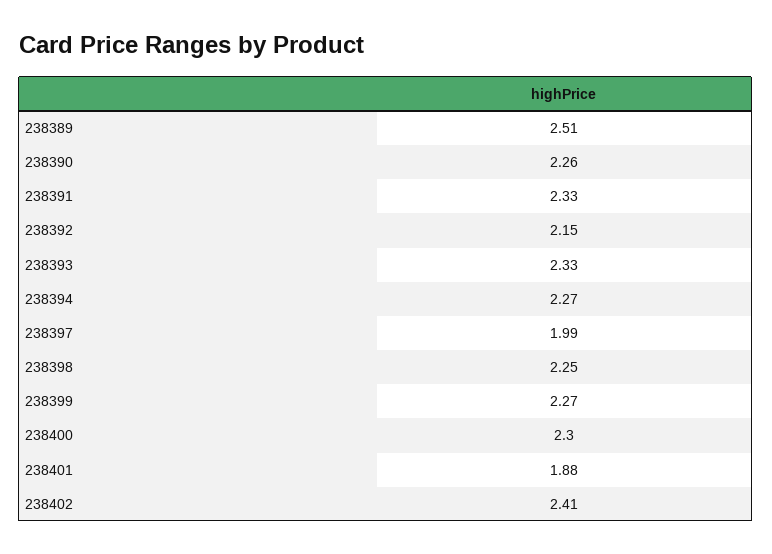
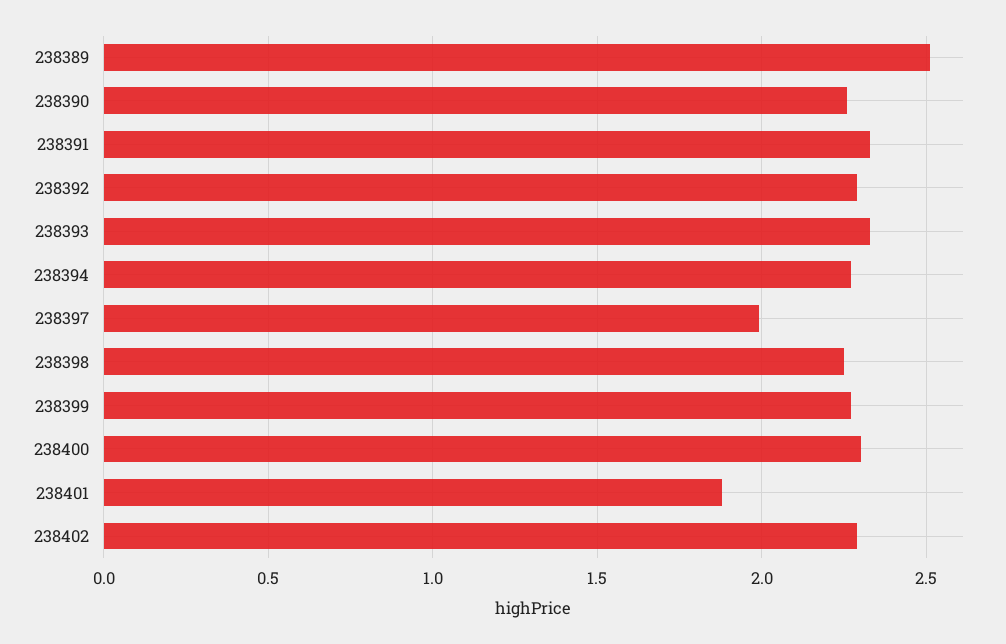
  {
    "238389": 2.51,
    "238390": 2.26,
    "238391": 2.33,
-   "238392": 2.15,
+   "238392": 2.3,
    "238393": 2.33,
    "238394": 2.27,
    "238397": 1.99,
    "238398": 2.25,
    "238399": 2.27,
    "238400": 2.3,
    "238401": 1.88,
-   "238402": 2.41
+   "238402": 2.3
  }

